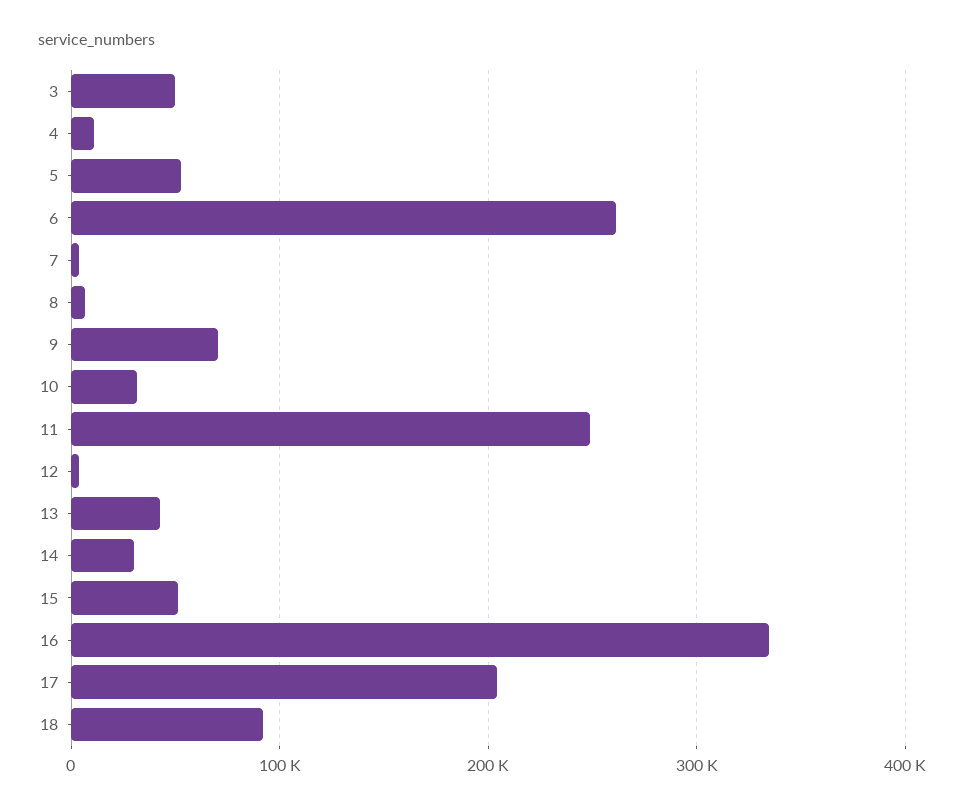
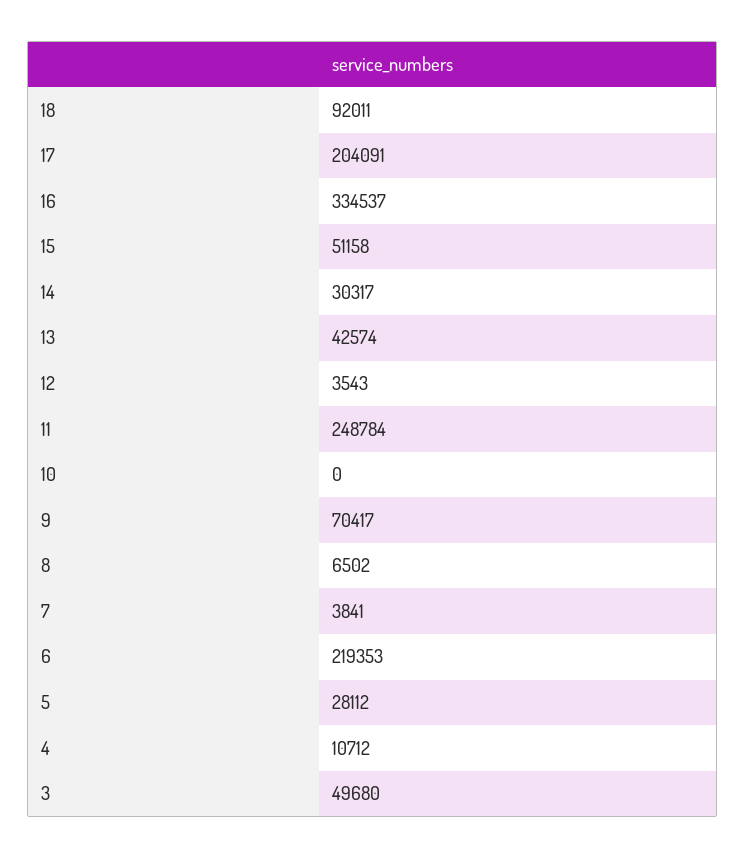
  {
    "3": 49680,
    "4": 10712,
-   "5": 50000,
+   "5": 28112,
-   "6": 260000,
+   "6": 219353,
    "7": 3841,
    "8": 6502,
    "9": 70417,
-   "10": 30000,
+   "10": 0,
    "11": 248784,
    "12": 3543,
    "13": 42574,
    "14": 30317,
    "15": 51158,
    "16": 334537,
    "17": 204091,
    "18": 92011
  }

